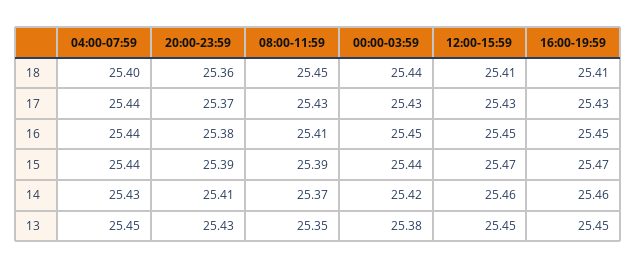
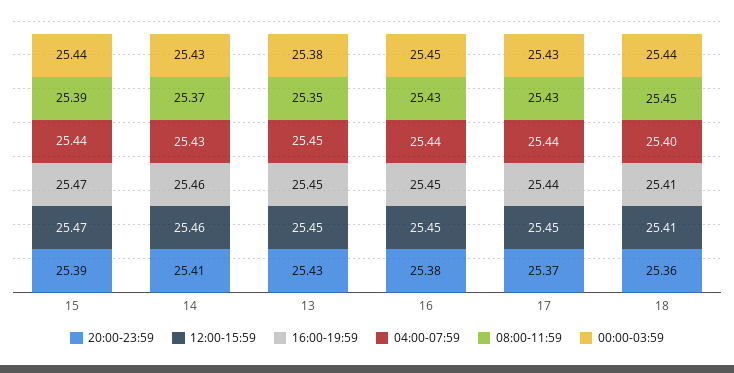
  {
    "04:00-07:59": {
      "18": 25.4,
      "17": 25.44,
      "16": 25.44,
      "15": 25.44,
      "14": 25.43,
      "13": 25.45
    },
    "20:00-23:59": {
      "18": 25.36,
      "17": 25.37,
      "16": 25.38,
      "15": 25.39,
      "14": 25.41,
      "13": 25.43
    },
    "08:00-11:59": {
      "18": 25.45,
      "17": 25.43,
-     "16": 25.41,
+     "16": 25.43,
      "15": 25.39,
      "14": 25.37,
      "13": 25.35
    },
    "00:00-03:59": {
      "18": 25.44,
      "17": 25.43,
      "16": 25.45,
      "15": 25.44,
-     "14": 25.42,
+     "14": 25.43,
      "13": 25.38
    },
    "12:00-15:59": {
      "18": 25.41,
-     "17": 25.43,
+     "17": 25.45,
      "16": 25.45,
      "15": 25.47,
      "14": 25.46,
      "13": 25.45
    },
    "16:00-19:59": {
      "18": 25.41,
-     "17": 25.43,
+     "17": 25.44,
      "16": 25.45,
      "15": 25.47,
      "14": 25.46,
      "13": 25.45
    }
  }

